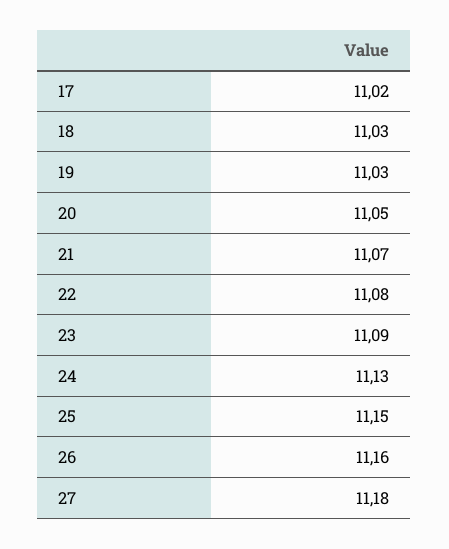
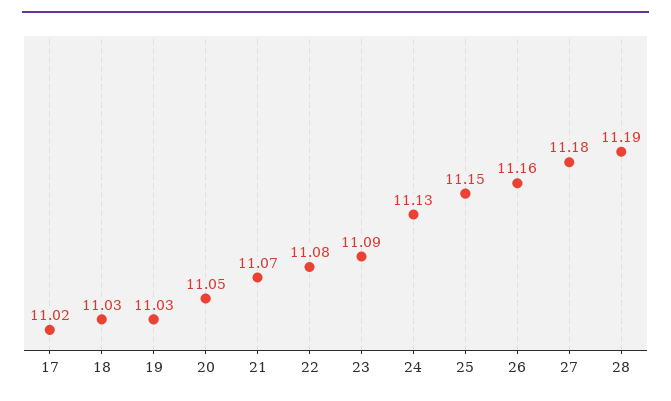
  {
    "17": 11.02,
    "18": 11.03,
    "19": 11.03,
    "20": 11.05,
    "21": 11.07,
    "22": 11.08,
    "23": 11.09,
    "24": 11.13,
    "25": 11.15,
    "26": 11.16,
-   "27": 11.18
+   "27": 11.18,
+   "28": 11.19
  }

